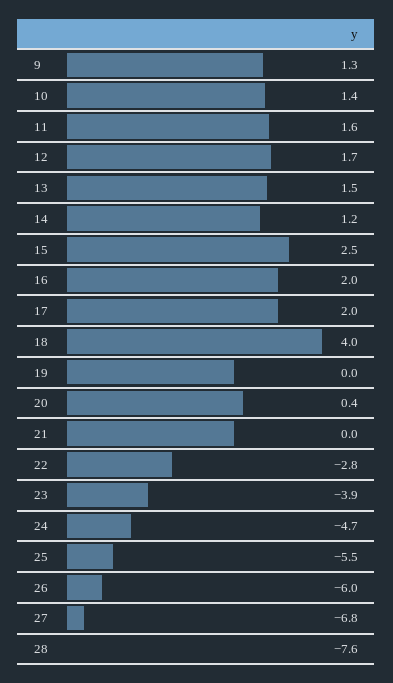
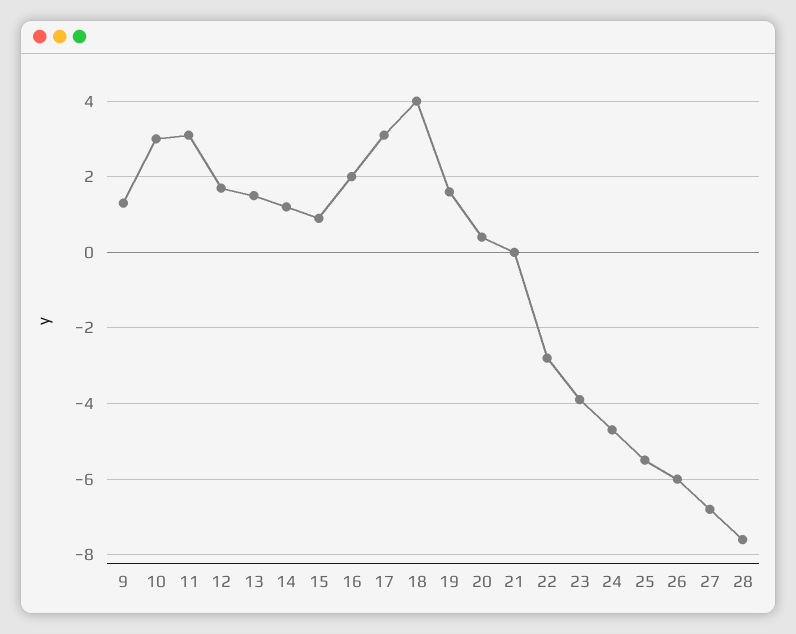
  {
    "9": 1.3,
-   "10": 1.4,
+   "10": 3,
-   "11": 1.6,
+   "11": 3,
    "12": 1.7,
    "13": 1.5,
    "14": 1.2,
-   "15": 2.5,
+   "15": 1,
    "16": 2,
-   "17": 2,
+   "17": 3,
    "18": 4,
-   "19": 0,
+   "19": 1.5,
    "20": 0.4,
    "21": 0,
    "22": -2.8,
    "23": -3.9,
    "24": -4.7,
    "25": -5.5,
    "26": -6,
    "27": -6.8,
    "28": -7.6
  }

